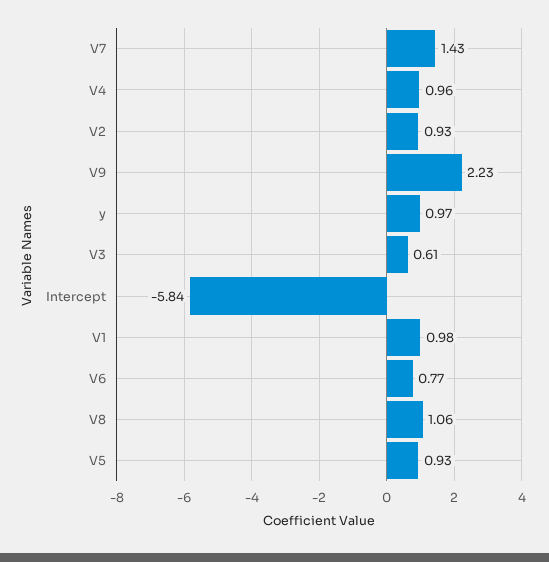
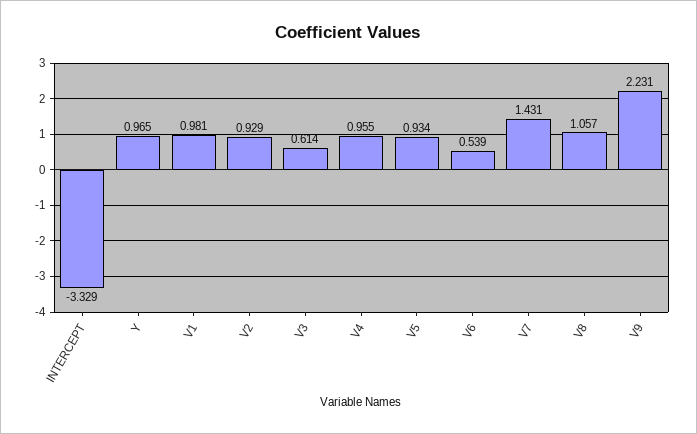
  {
    "V7": 1.431,
    "V4": 0.955,
    "V2": 0.929,
    "V9": 2.231,
    "y": 0.965,
    "V3": 0.614,
-   "Intercept": -5.84,
+   "Intercept": -3.329,
    "V1": 0.981,
-   "V6": 0.77,
+   "V6": 0.539,
    "V8": 1.057,
    "V5": 0.934
  }

